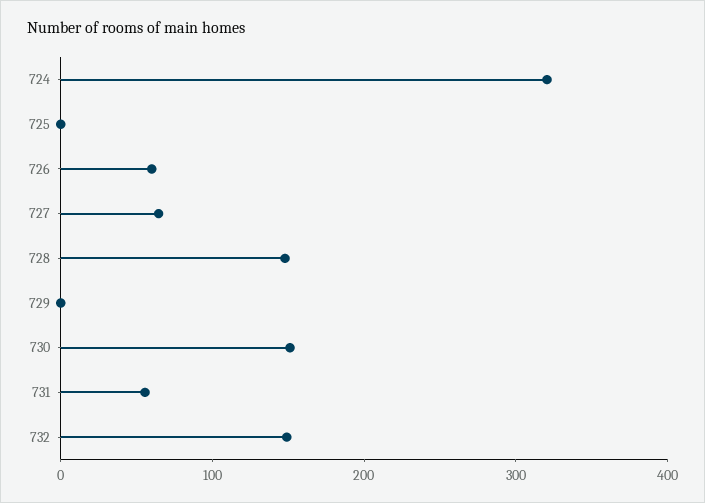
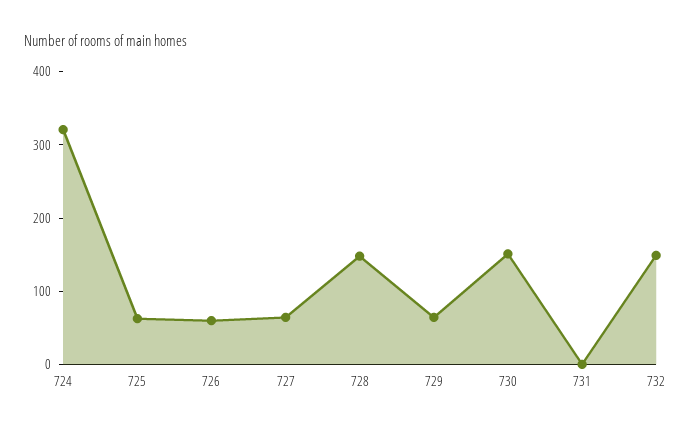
  {
    "724": 320,
-   "725": 0,
+   "725": 60,
    "726": 60,
    "727": 60,
    "728": 140,
-   "729": 0,
+   "729": 60,
    "730": 160,
-   "731": 60,
+   "731": 0,
    "732": 140
  }

